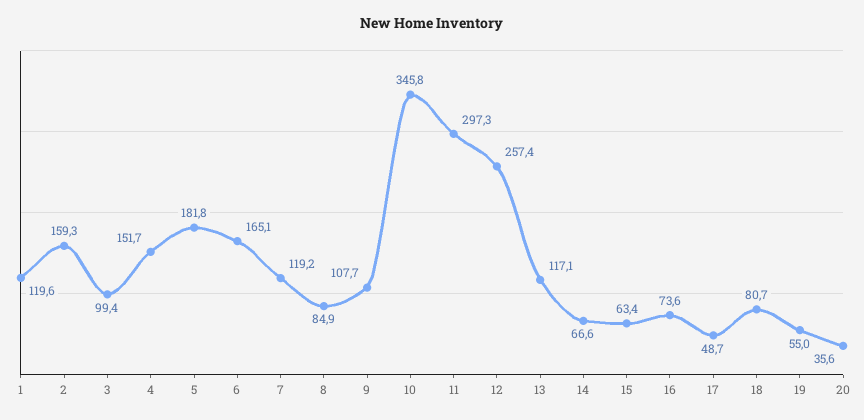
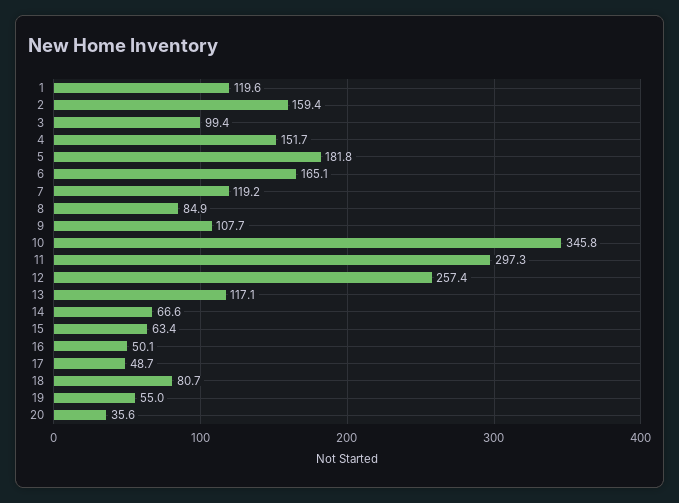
  {
    "1": 119.6,
-   "2": 159.3,
+   "2": 159.4,
    "3": 99.4,
    "4": 151.7,
    "5": 181.8,
    "6": 165.1,
    "7": 119.2,
    "8": 84.9,
    "9": 107.7,
    "10": 345.8,
    "11": 297.3,
    "12": 257.4,
    "13": 117.1,
    "14": 66.6,
    "15": 63.4,
-   "16": 73.6,
+   "16": 50.1,
    "17": 48.7,
    "18": 80.7,
    "19": 55,
    "20": 35.6
  }

